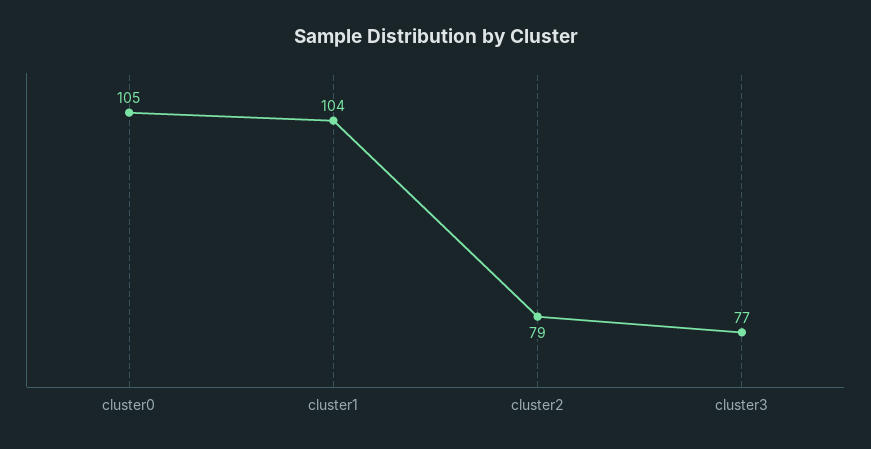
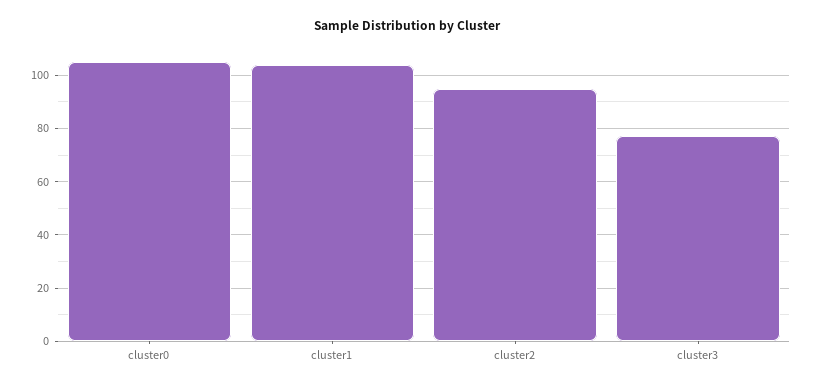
  {
    "cluster0": 105,
    "cluster1": 104,
-   "cluster2": 79,
+   "cluster2": 95,
    "cluster3": 77
  }

